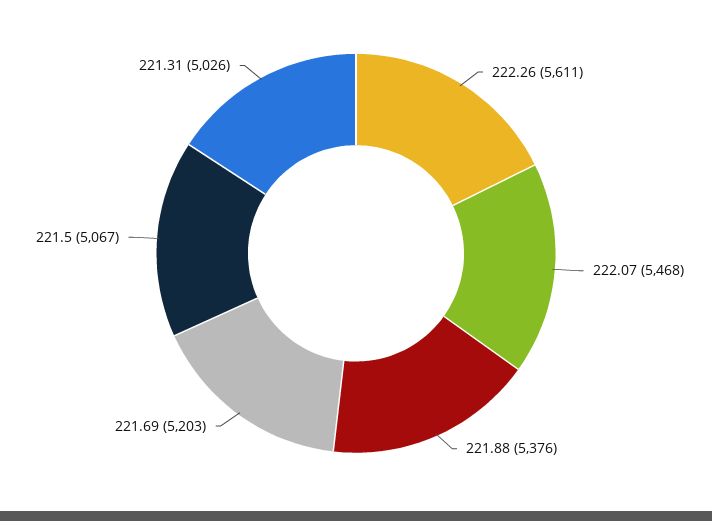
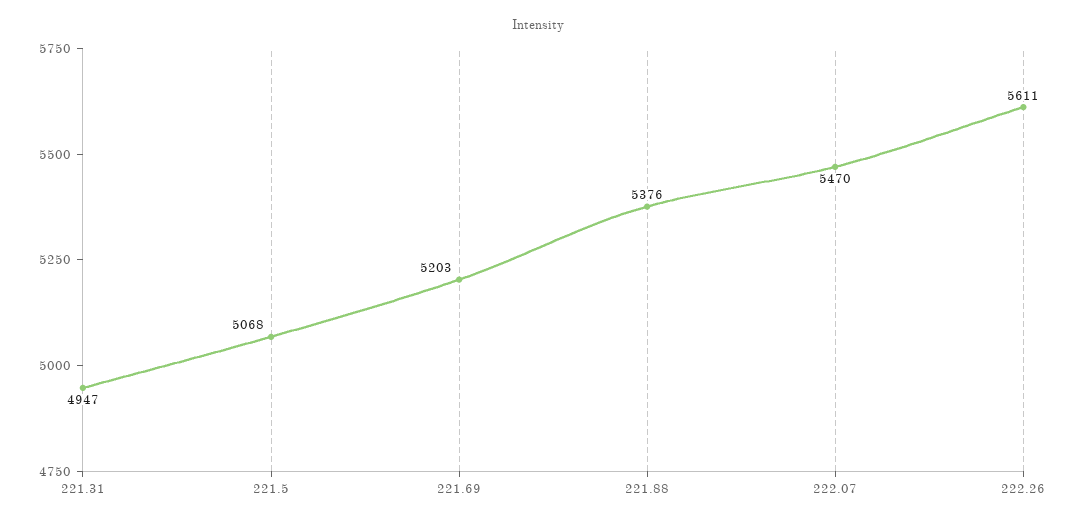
  {
    "222.26": 5611,
-   "222.07": 5468,
+   "222.07": 5470,
    "221.88": 5376,
    "221.69": 5203,
-   "221.5": 5067,
+   "221.5": 5068,
-   "221.31": 5026
+   "221.31": 4947
  }

